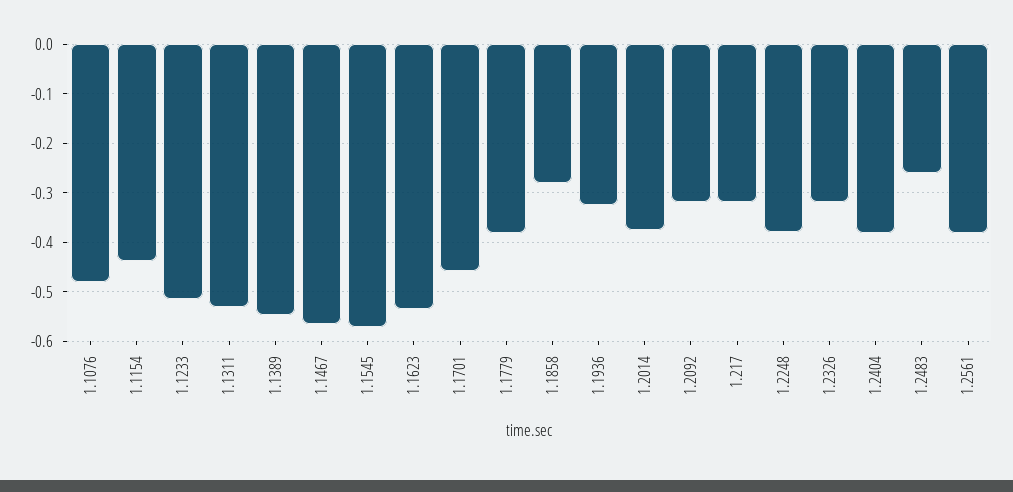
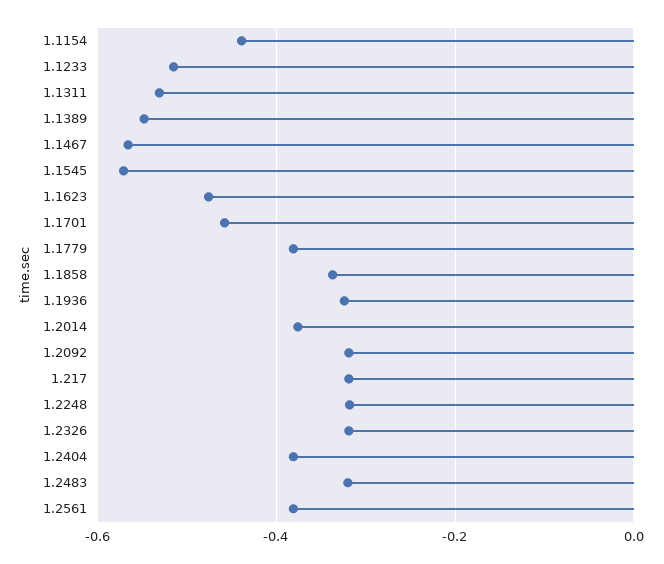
  {
-   "1.1076": -0.48,
    "1.1154": -0.44,
    "1.1233": -0.52,
    "1.1311": -0.54,
    "1.1389": -0.54,
    "1.1467": -0.56,
    "1.1545": -0.58,
-   "1.1623": -0.54,
+   "1.1623": -0.48,
    "1.1701": -0.46,
    "1.1779": -0.38,
-   "1.1858": -0.28,
+   "1.1858": -0.34,
    "1.1936": -0.32,
    "1.2014": -0.38,
    "1.2092": -0.32,
    "1.217": -0.32,
-   "1.2248": -0.38,
+   "1.2248": -0.32,
    "1.2326": -0.32,
    "1.2404": -0.38,
-   "1.2483": -0.26,
+   "1.2483": -0.32,
    "1.2561": -0.38
  }

